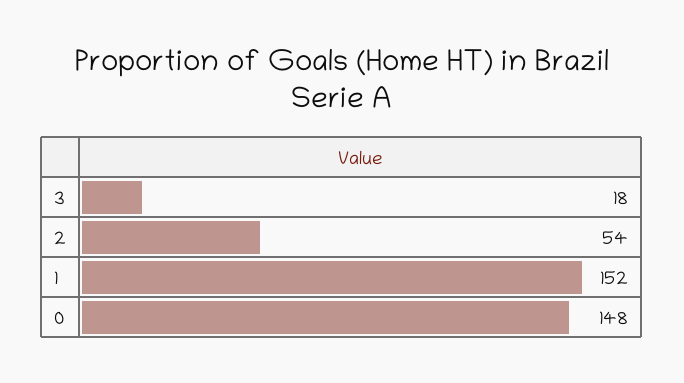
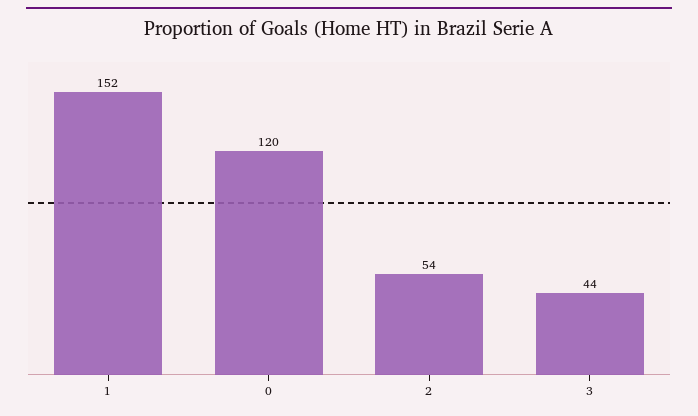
  {
-   "3": 18,
+   "3": 44,
    "2": 54,
    "1": 152,
-   "0": 148
+   "0": 120
  }

